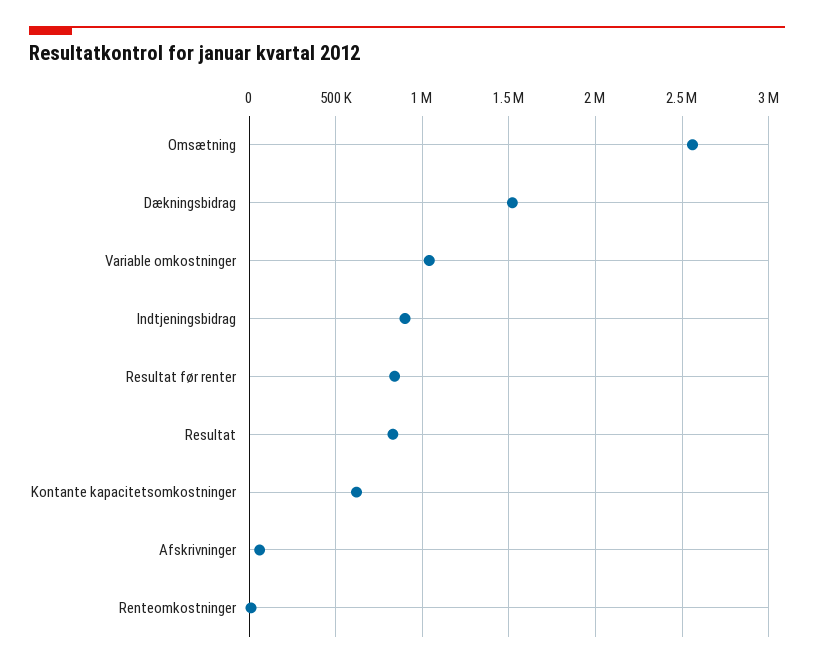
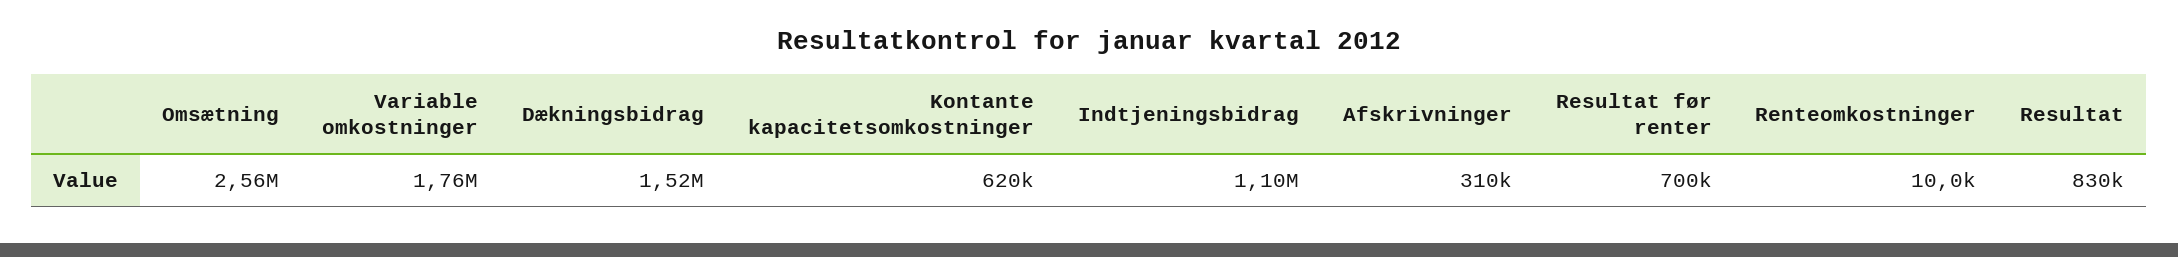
  {
    "Omsætning": 2560000,
    "Dækningsbidrag": 1520000,
-   "Variable omkostninger": 1050000,
+   "Variable omkostninger": 1760000,
-   "Indtjeningsbidrag": 900000,
+   "Indtjeningsbidrag": 1100000,
-   "Resultat før renter": 850000,
+   "Resultat før renter": 700000,
    "Resultat": 830000,
    "Kontante kapacitetsomkostninger": 620000,
-   "Afskrivninger": 50000,
+   "Afskrivninger": 310000,
    "Renteomkostninger": 10000
  }

